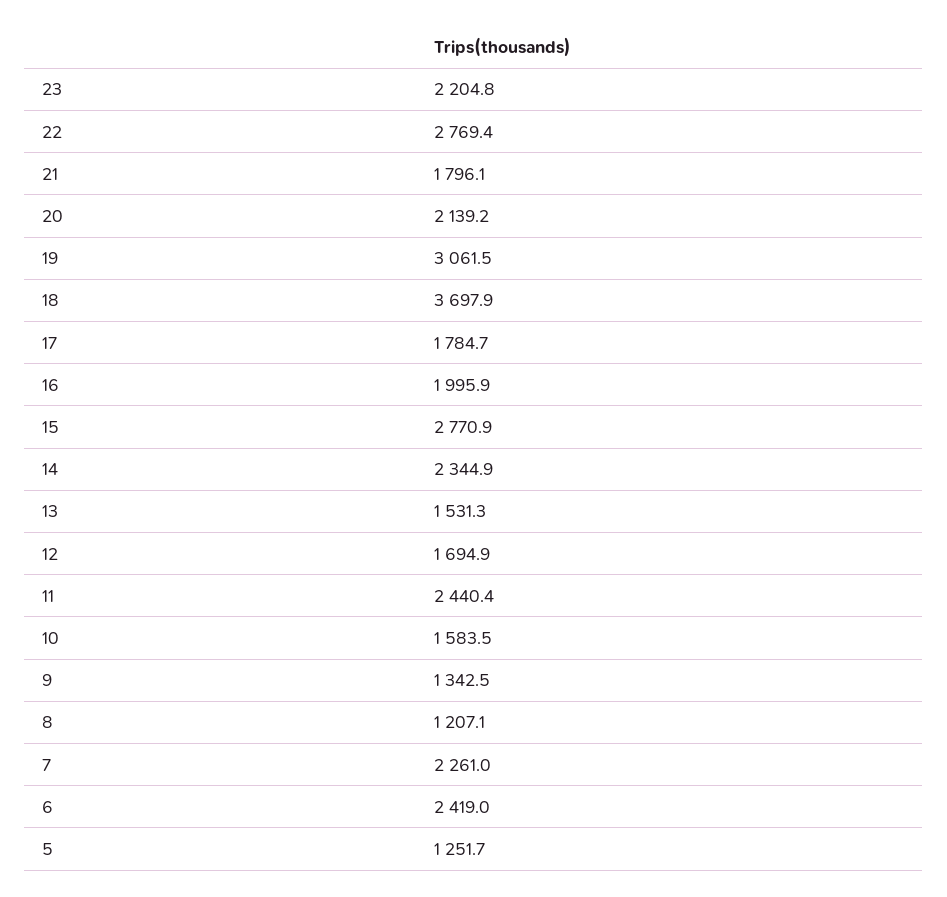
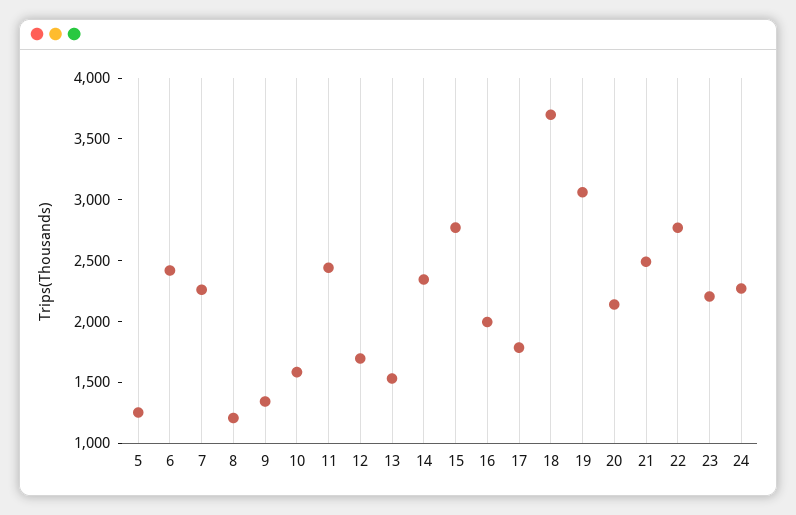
  {
    "23": 2204.8,
    "22": 2769.4,
-   "21": 1796.1,
+   "21": 2500,
    "20": 2139.2,
    "19": 3061.5,
    "18": 3697.9,
    "17": 1784.7,
    "16": 1995.9,
    "15": 2770.9,
    "14": 2344.9,
    "13": 1531.3,
    "12": 1694.9,
    "11": 2440.4,
    "10": 1583.5,
    "9": 1342.5,
    "8": 1207.1,
    "7": 2261,
    "6": 2419,
-   "5": 1251.7
+   "5": 1251.7,
+   "24": 2300
  }

